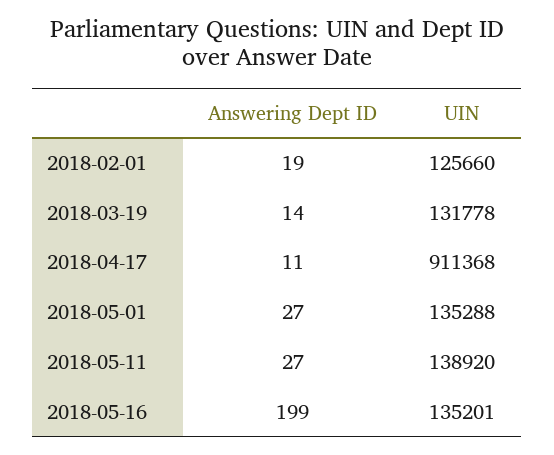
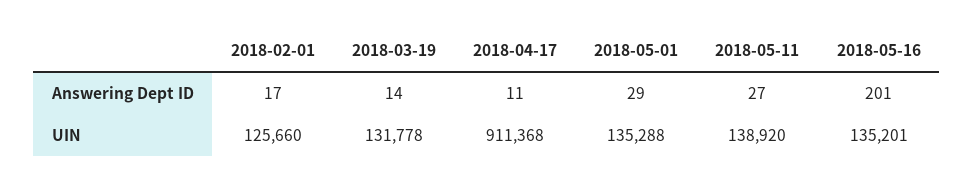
  {
    "Answering Dept ID": {
-     "2018-02-01": 19,
+     "2018-02-01": 17,
      "2018-03-19": 14,
      "2018-04-17": 11,
-     "2018-05-01": 27,
+     "2018-05-01": 29,
      "2018-05-11": 27,
-     "2018-05-16": 199
+     "2018-05-16": 201
    },
    "UIN": {
      "2018-02-01": 125660,
      "2018-03-19": 131778,
      "2018-04-17": 911368,
      "2018-05-01": 135288,
      "2018-05-11": 138920,
      "2018-05-16": 135201
    }
  }

